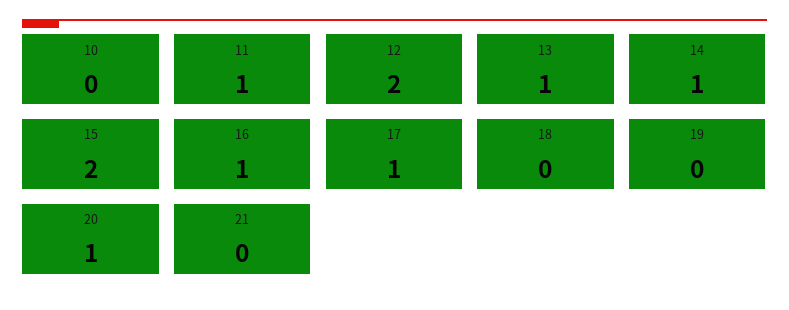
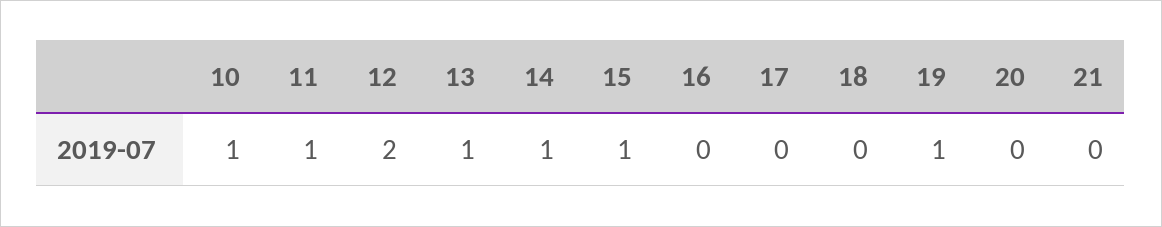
  {
-   "10": 0,
+   "10": 1,
    "11": 1,
    "12": 2,
    "13": 1,
    "14": 1,
-   "15": 2,
+   "15": 1,
-   "16": 1,
+   "16": 0,
-   "17": 1,
+   "17": 0,
    "18": 0,
-   "19": 0,
+   "19": 1,
-   "20": 1,
+   "20": 0,
    "21": 0
  }

